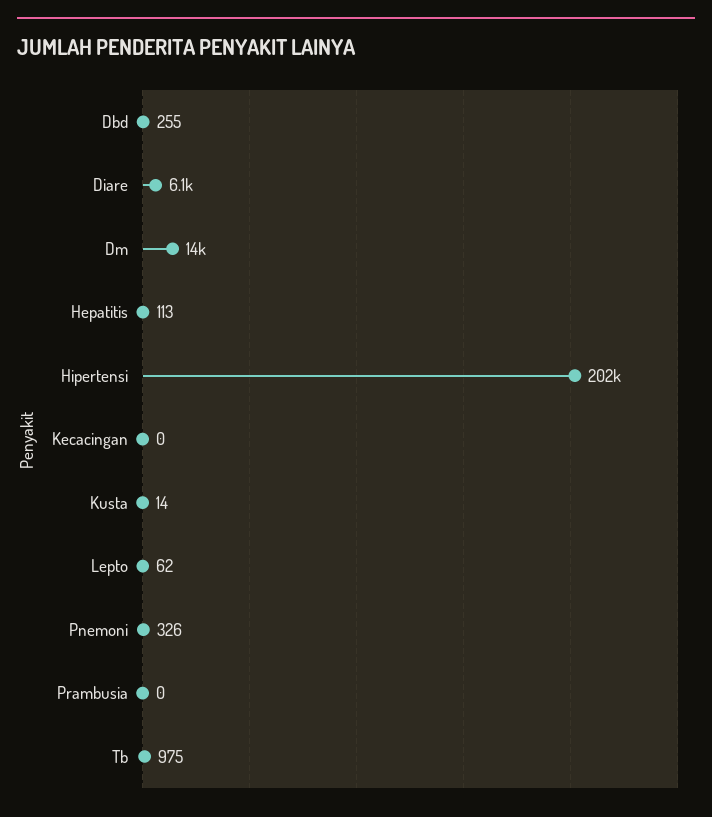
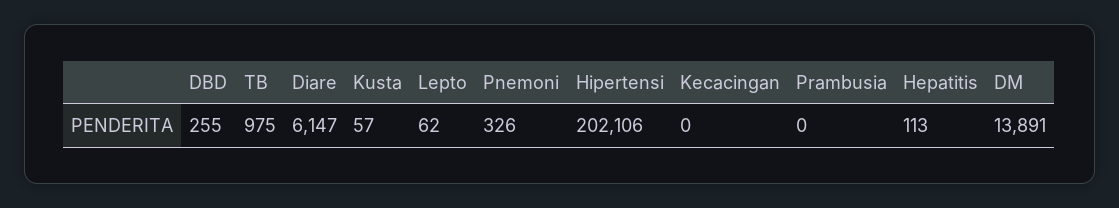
  {
    "Dbd": 255,
    "Diare": 6147,
    "Dm": 13891,
    "Hepatitis": 113,
    "Hipertensi": 202106,
    "Kecacingan": 0,
-   "Kusta": 14,
+   "Kusta": 57,
    "Lepto": 62,
    "Pnemoni": 326,
    "Prambusia": 0,
    "Tb": 975
  }

